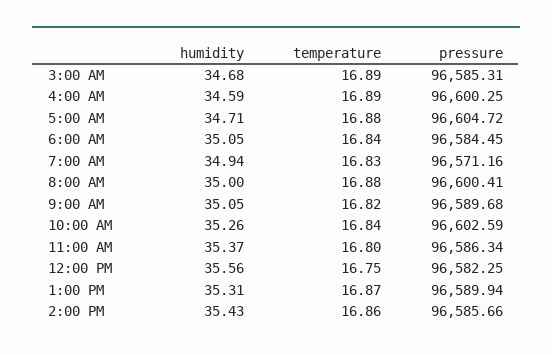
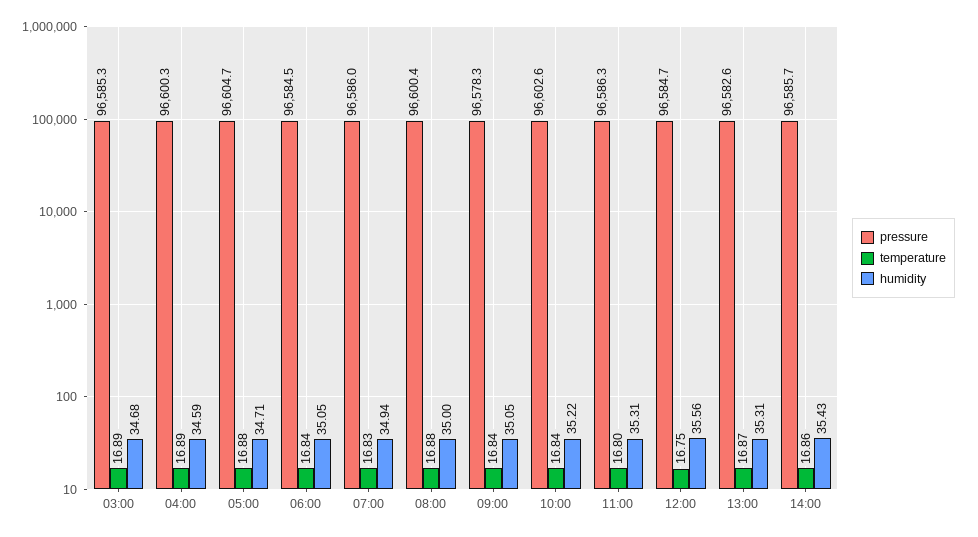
  {
    "humidity": {
      "3:00 AM": 34.68,
      "4:00 AM": 34.59,
      "5:00 AM": 34.71,
      "6:00 AM": 35.05,
      "7:00 AM": 34.94,
      "8:00 AM": 35,
      "9:00 AM": 35.05,
-     "10:00 AM": 35.26,
+     "10:00 AM": 35.22,
-     "11:00 AM": 35.37,
+     "11:00 AM": 35.31,
      "12:00 PM": 35.56,
      "1:00 PM": 35.31,
      "2:00 PM": 35.43
    },
    "temperature": {
      "3:00 AM": 16.89,
      "4:00 AM": 16.89,
      "5:00 AM": 16.88,
      "6:00 AM": 16.84,
      "7:00 AM": 16.83,
      "8:00 AM": 16.88,
-     "9:00 AM": 16.82,
+     "9:00 AM": 16.84,
      "10:00 AM": 16.84,
      "11:00 AM": 16.8,
      "12:00 PM": 16.75,
      "1:00 PM": 16.87,
      "2:00 PM": 16.86
    },
    "pressure": {
      "3:00 AM": 96585.31,
      "4:00 AM": 96600.25,
      "5:00 AM": 96604.72,
      "6:00 AM": 96584.45,
-     "7:00 AM": 96571.16,
+     "7:00 AM": 96586,
      "8:00 AM": 96600.41,
-     "9:00 AM": 96589.68,
+     "9:00 AM": 96578.3,
      "10:00 AM": 96602.59,
      "11:00 AM": 96586.34,
-     "12:00 PM": 96582.25,
+     "12:00 PM": 96584.7,
-     "1:00 PM": 96589.94,
+     "1:00 PM": 96582.6,
      "2:00 PM": 96585.66
    }
  }

